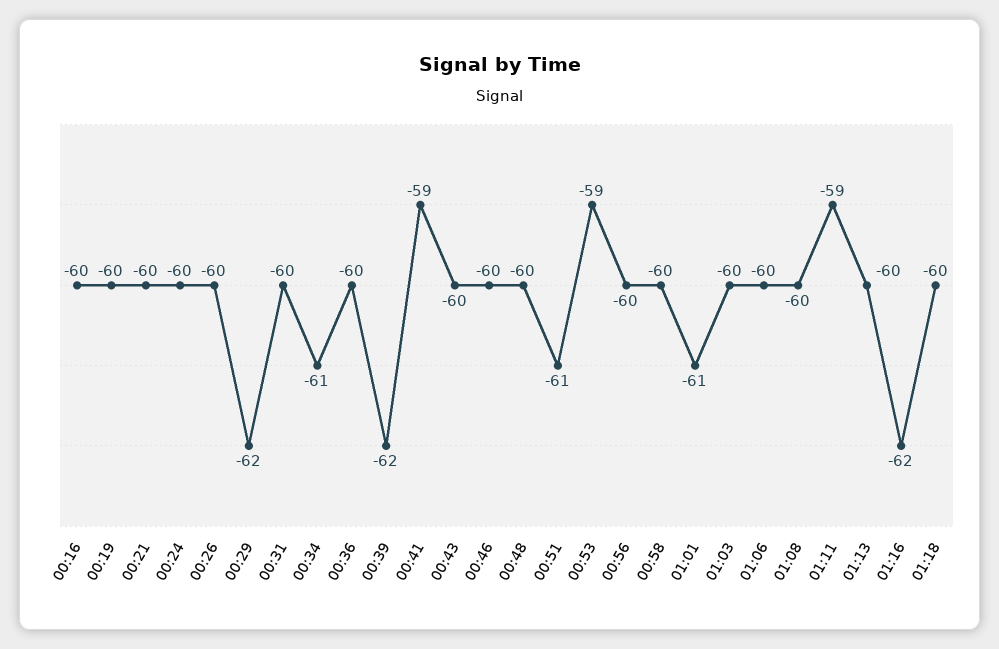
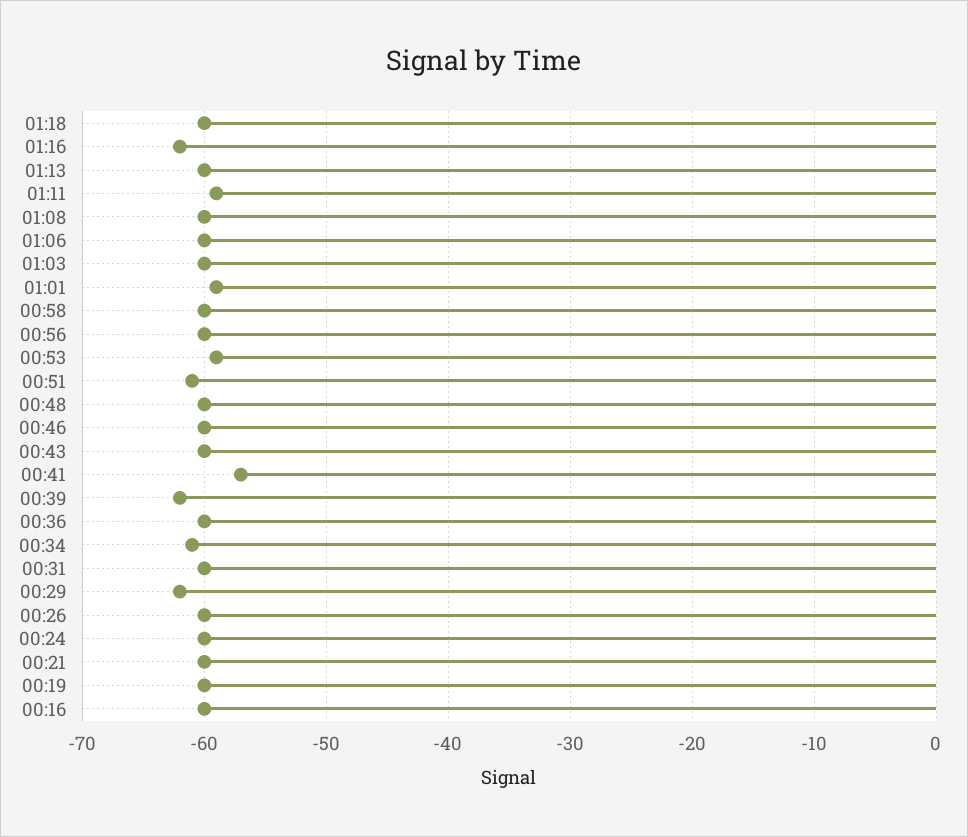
  {
    "00:16": -60,
    "00:19": -60,
    "00:21": -60,
    "00:24": -60,
    "00:26": -60,
    "00:29": -62,
    "00:31": -60,
    "00:34": -61,
    "00:36": -60,
    "00:39": -62,
-   "00:41": -59,
+   "00:41": -57,
    "00:43": -60,
    "00:46": -60,
    "00:48": -60,
    "00:51": -61,
    "00:53": -59,
    "00:56": -60,
    "00:58": -60,
-   "01:01": -61,
+   "01:01": -59,
    "01:03": -60,
    "01:06": -60,
    "01:08": -60,
    "01:11": -59,
    "01:13": -60,
    "01:16": -62,
    "01:18": -60
  }

